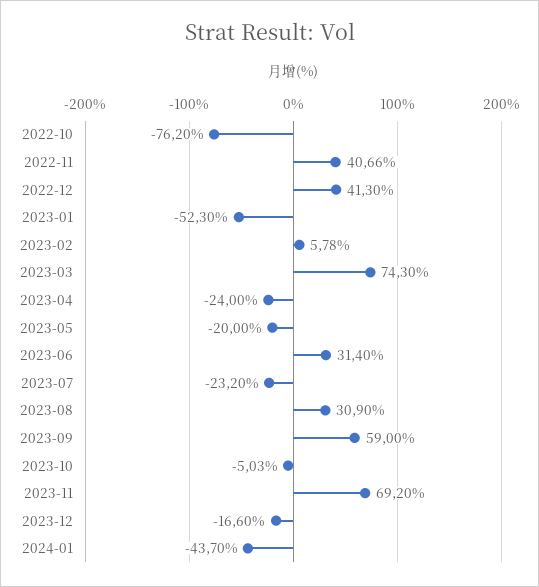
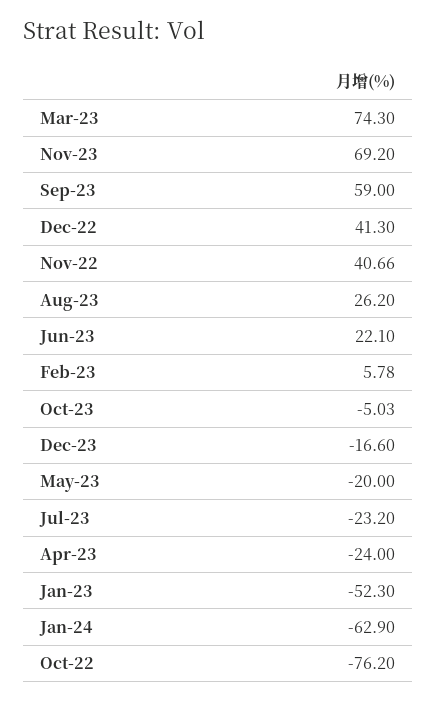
  {
    "2022-10": -76.2,
    "2022-11": 40.66,
    "2022-12": 41.3,
    "2023-01": -52.3,
    "2023-02": 5.78,
    "2023-03": 74.3,
    "2023-04": -24,
    "2023-05": -20,
-   "2023-06": 31.4,
+   "2023-06": 22.1,
    "2023-07": -23.2,
-   "2023-08": 30.9,
+   "2023-08": 26.2,
    "2023-09": 59,
    "2023-10": -5.03,
    "2023-11": 69.2,
    "2023-12": -16.6,
-   "2024-01": -43.7
+   "2024-01": -62.9
  }

